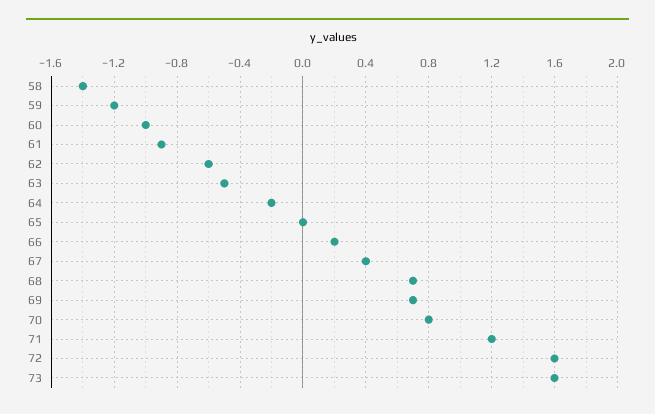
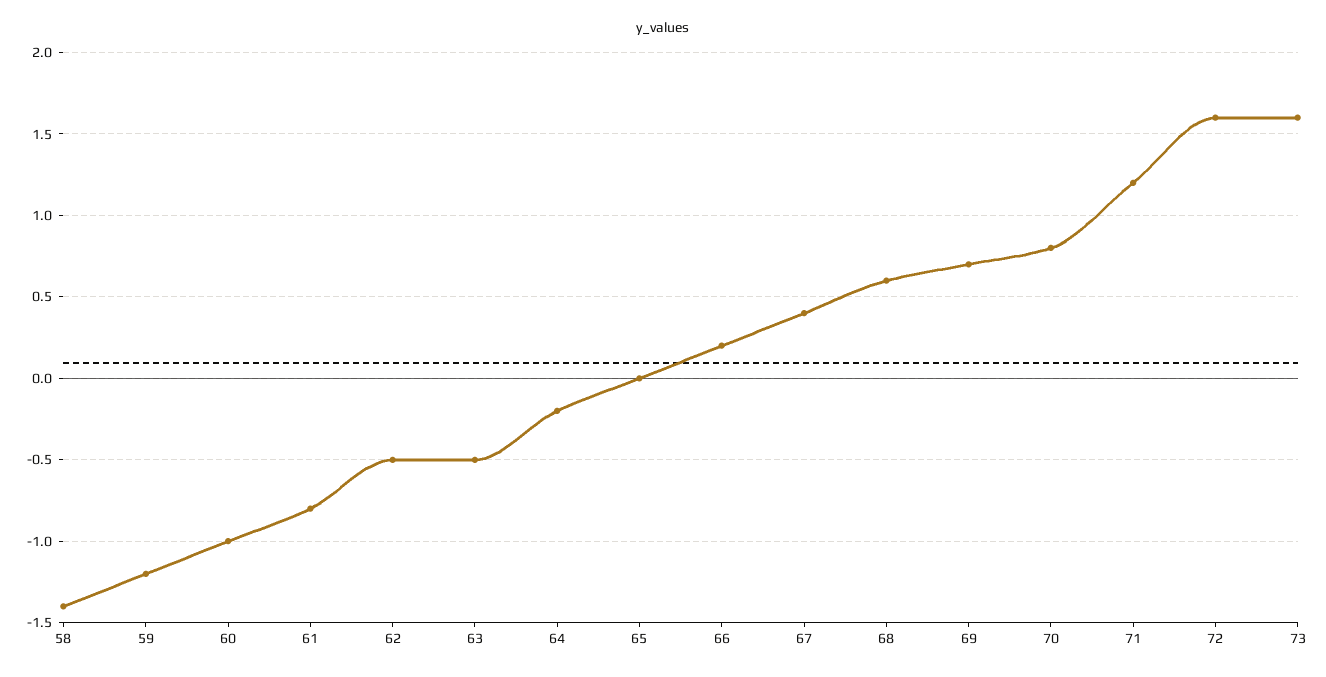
  {
    "58": -1.4,
    "59": -1.2,
    "60": -1,
-   "61": -0.9,
+   "61": -0.8,
-   "62": -0.6,
+   "62": -0.5,
    "63": -0.5,
    "64": -0.2,
    "65": 0,
    "66": 0.2,
    "67": 0.4,
-   "68": 0.7,
+   "68": 0.6,
    "69": 0.7,
    "70": 0.8,
    "71": 1.2,
    "72": 1.6,
    "73": 1.6
  }

